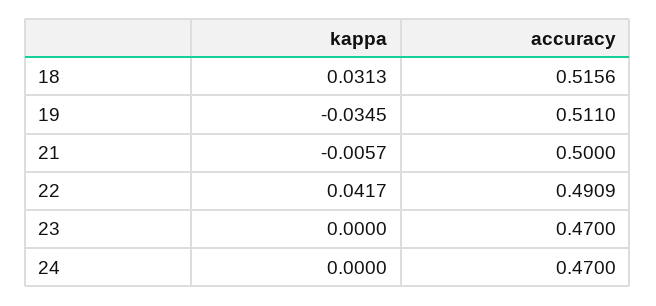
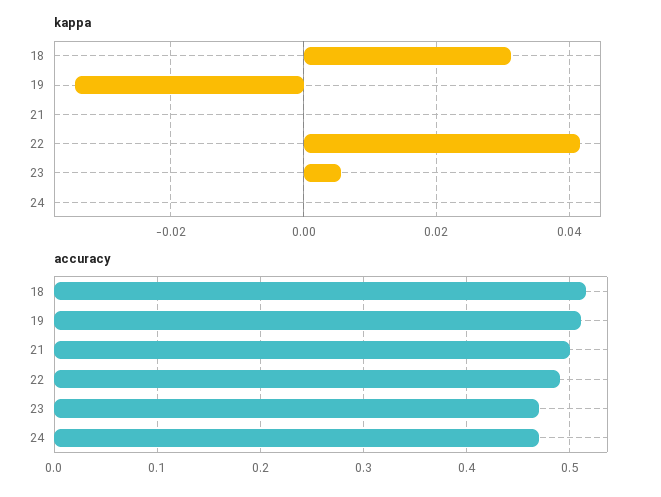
  {
    "kappa": {
      "18": 0.0313,
      "19": -0.0345,
-     "21": -0.0057,
+     "21": 0,
      "22": 0.0417,
-     "23": 0,
+     "23": 0.006,
      "24": 0
    },
    "accuracy": {
      "18": 0.5156,
      "19": 0.511,
      "21": 0.5,
      "22": 0.4909,
      "23": 0.47,
      "24": 0.47
    }
  }

